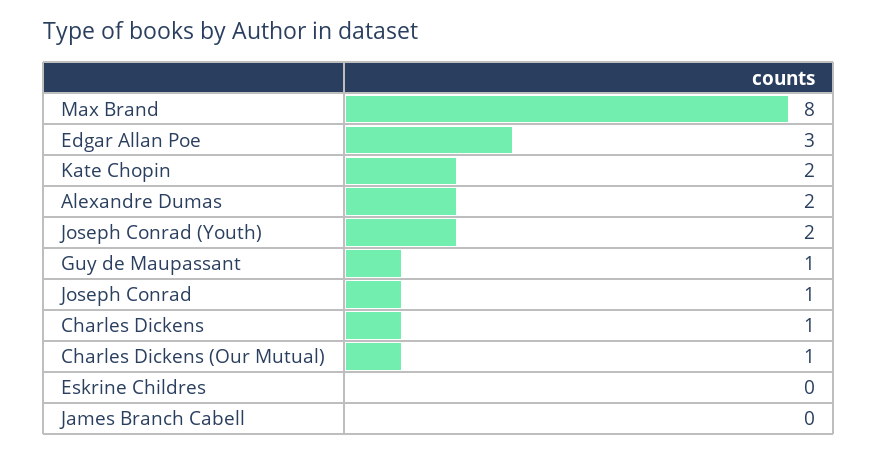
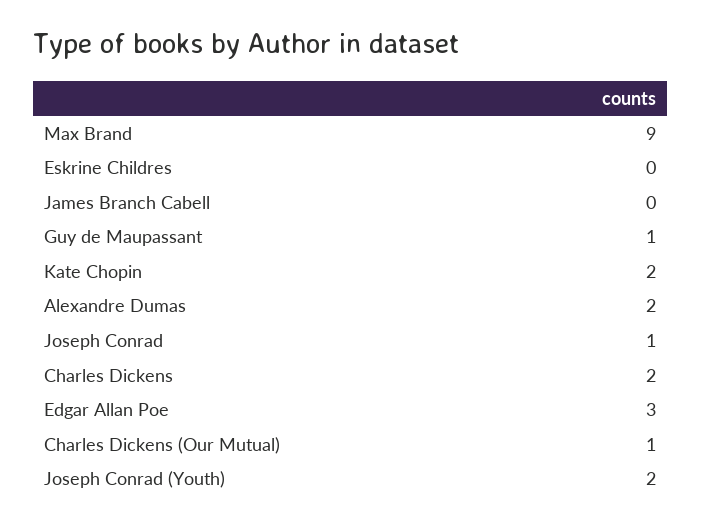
  {
-   "Max Brand": 8,
+   "Max Brand": 9,
    "Edgar Allan Poe": 3,
    "Kate Chopin": 2,
    "Alexandre Dumas": 2,
    "Joseph Conrad (Youth)": 2,
    "Guy de Maupassant": 1,
    "Joseph Conrad": 1,
-   "Charles Dickens": 1,
+   "Charles Dickens": 2,
    "Charles Dickens (Our Mutual)": 1,
    "Eskrine Childres": 0,
    "James Branch Cabell": 0
  }

